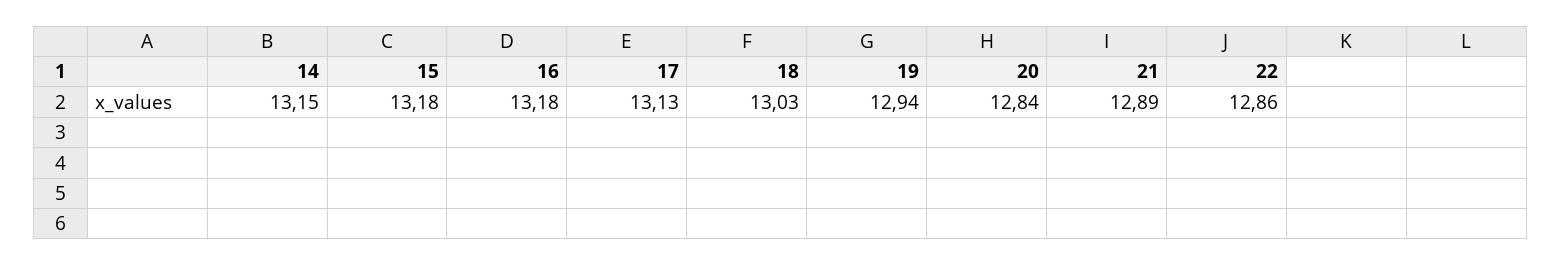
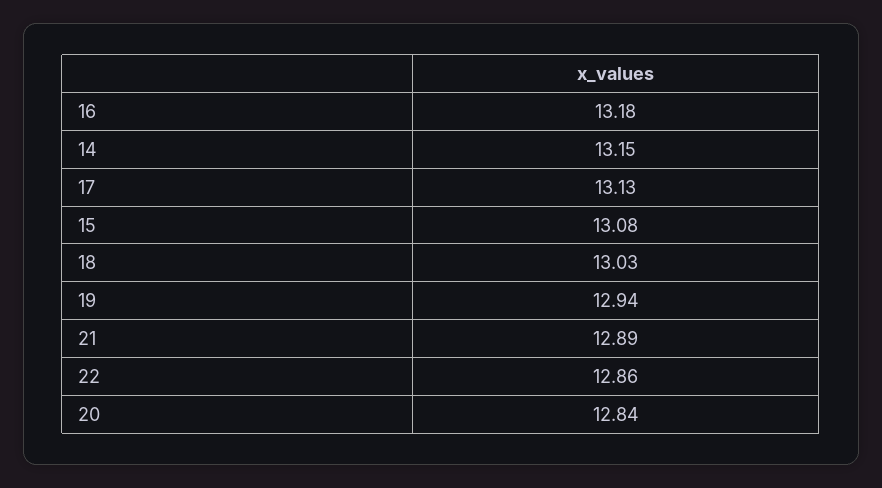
  {
    "14": 13.15,
-   "15": 13.18,
+   "15": 13.08,
    "16": 13.18,
    "17": 13.13,
    "18": 13.03,
    "19": 12.94,
    "20": 12.84,
    "21": 12.89,
    "22": 12.86
  }

